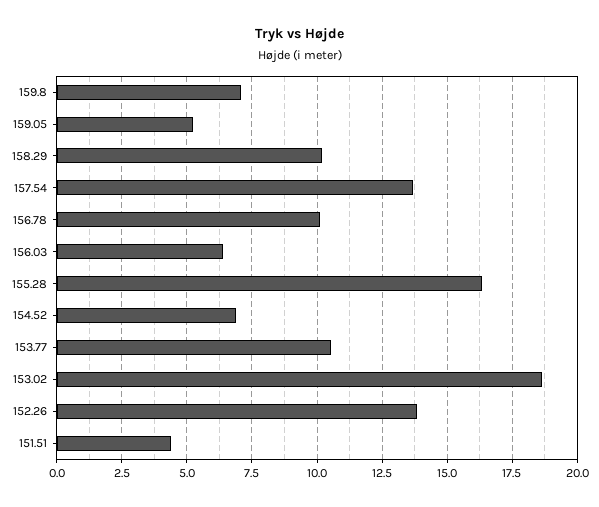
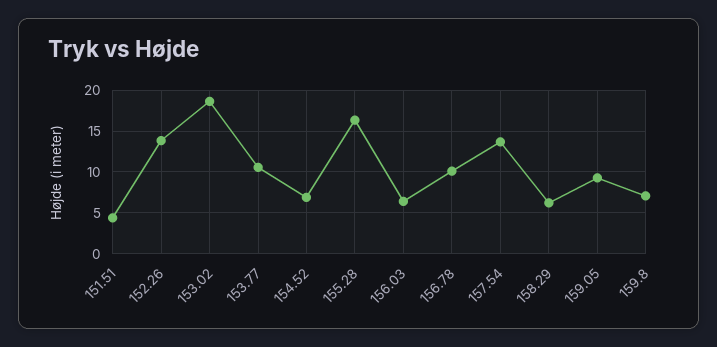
  {
    "159.8": 7,
-   "159.05": 5.25,
+   "159.05": 9,
-   "158.29": 10.25,
+   "158.29": 6,
    "157.54": 13.75,
    "156.78": 10,
    "156.03": 6.5,
    "155.28": 16.25,
    "154.52": 7,
    "153.77": 10.5,
    "153.02": 18.5,
    "152.26": 13.75,
    "151.51": 4.5
  }

